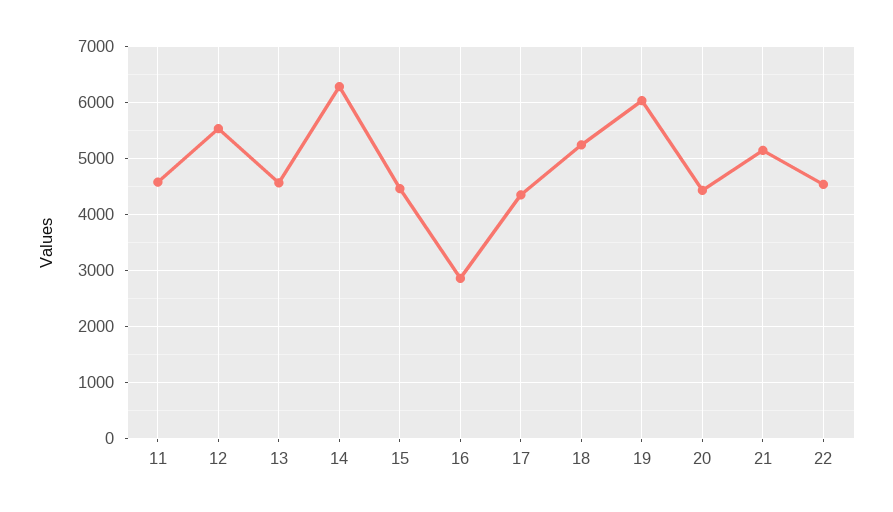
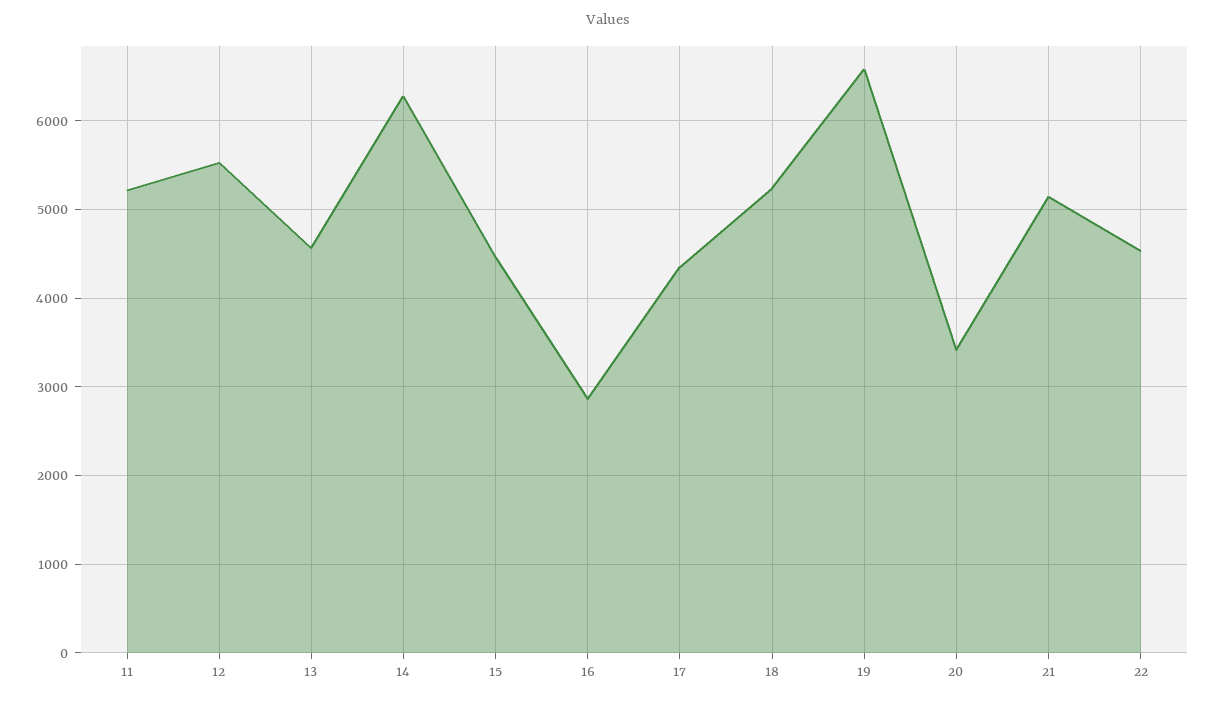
  {
-   "11": 4600,
+   "11": 5200,
    "12": 5500,
    "13": 4600,
    "14": 6300,
    "15": 4500,
    "16": 2900,
    "17": 4300,
    "18": 5200,
-   "19": 6000,
+   "19": 6600,
-   "20": 4400,
+   "20": 3400,
    "21": 5100,
    "22": 4500
  }

